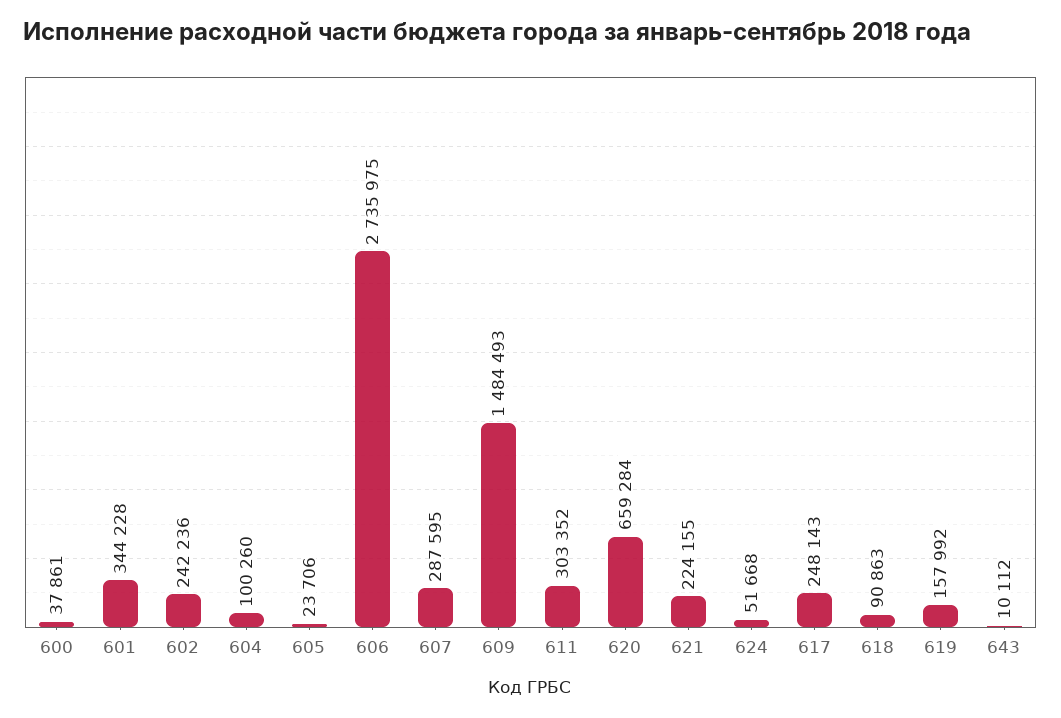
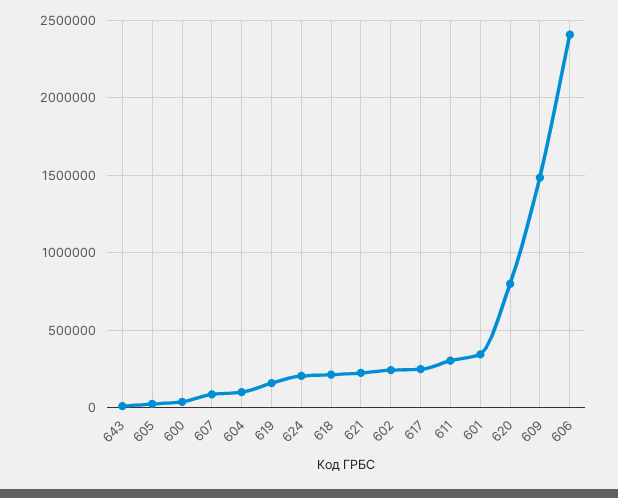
  {
    "600": 37861,
    "601": 344228,
    "602": 242236,
    "604": 100260,
    "605": 23706,
-   "606": 2735975,
+   "606": 2400000,
-   "607": 287595,
+   "607": 100000,
    "609": 1484493,
    "611": 303352,
-   "620": 659284,
+   "620": 800000,
    "621": 224155,
-   "624": 51668,
+   "624": 200000,
    "617": 248143,
-   "618": 90863,
+   "618": 200000,
    "619": 157992,
    "643": 10112
  }

